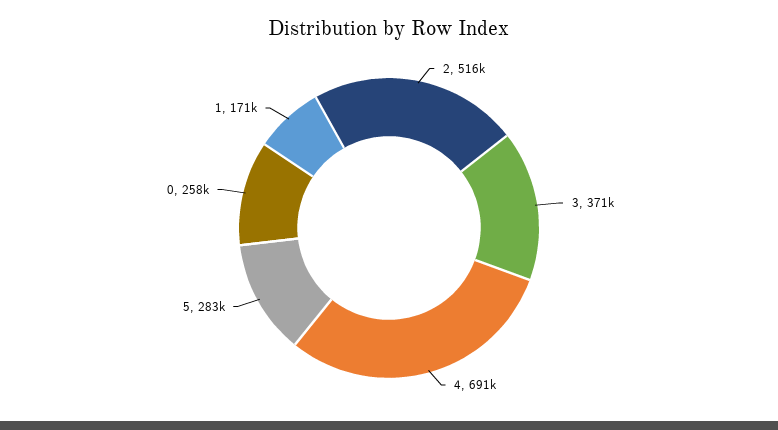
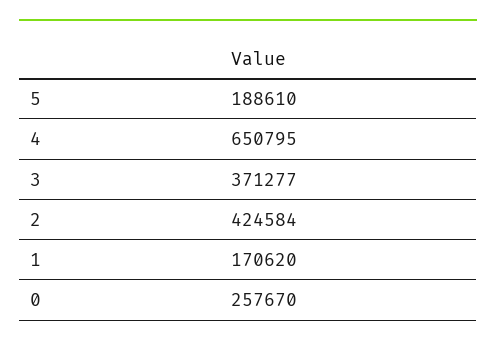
  {
-   "2": 516000,
+   "2": 424584,
    "3": 371277,
-   "4": 691000,
+   "4": 650795,
-   "5": 283000,
+   "5": 188610,
    "0": 257670,
    "1": 170620
  }

